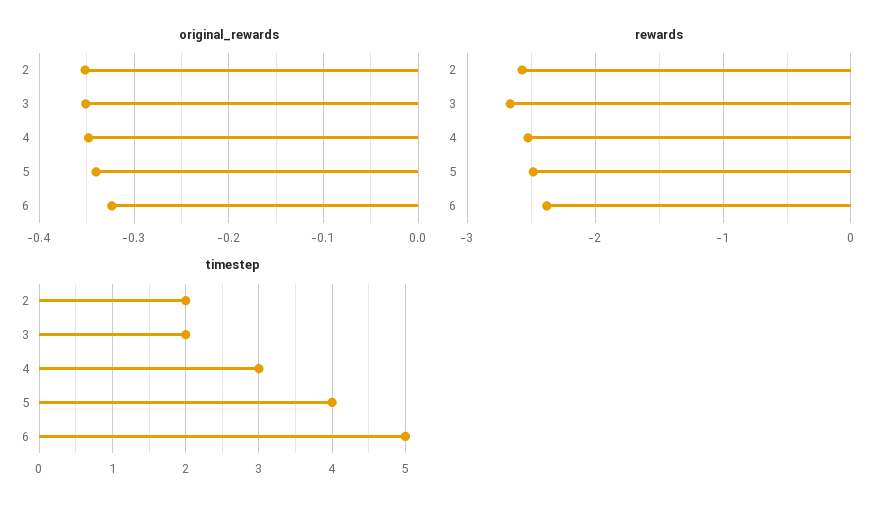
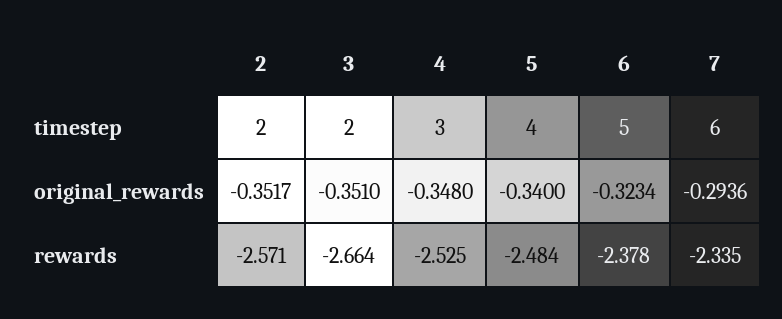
  {
    "original_rewards": {
      "2": -0.3517,
      "3": -0.351,
      "4": -0.348,
      "5": -0.34,
-     "6": -0.3234
+     "6": -0.3234,
+     "7": -0.2936
    },
    "rewards": {
      "2": -2.571,
      "3": -2.664,
      "4": -2.525,
      "5": -2.484,
-     "6": -2.378
+     "6": -2.378,
+     "7": -2.335
    },
    "timestep": {
      "2": 2,
      "3": 2,
      "4": 3,
      "5": 4,
-     "6": 5
+     "6": 5,
+     "7": 6
    }
  }

